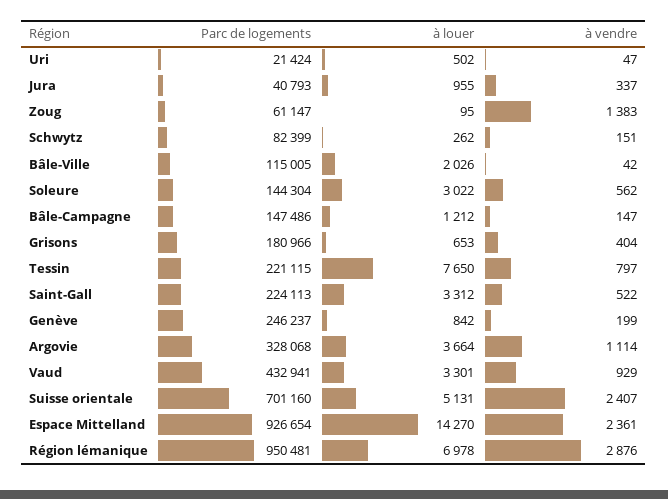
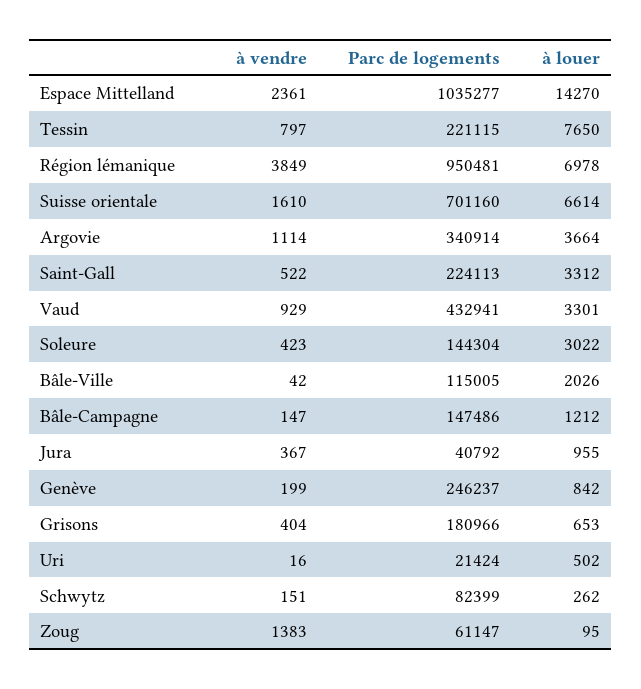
  {
    "Parc de logements": {
      "Uri": 21424,
-     "Jura": 40793,
+     "Jura": 40792,
      "Zoug": 61147,
      "Schwytz": 82399,
      "Bâle-Ville": 115005,
      "Soleure": 144304,
      "Bâle-Campagne": 147486,
      "Grisons": 180966,
      "Tessin": 221115,
      "Saint-Gall": 224113,
      "Genève": 246237,
-     "Argovie": 328068,
+     "Argovie": 340914,
      "Vaud": 432941,
      "Suisse orientale": 701160,
-     "Espace Mittelland": 926654,
+     "Espace Mittelland": 1035277,
      "Région lémanique": 950481
    },
    "à louer": {
      "Uri": 502,
      "Jura": 955,
      "Zoug": 95,
      "Schwytz": 262,
      "Bâle-Ville": 2026,
      "Soleure": 3022,
      "Bâle-Campagne": 1212,
      "Grisons": 653,
      "Tessin": 7650,
      "Saint-Gall": 3312,
      "Genève": 842,
      "Argovie": 3664,
      "Vaud": 3301,
-     "Suisse orientale": 5131,
+     "Suisse orientale": 6614,
      "Espace Mittelland": 14270,
      "Région lémanique": 6978
    },
    "à vendre": {
-     "Uri": 47,
+     "Uri": 16,
-     "Jura": 337,
+     "Jura": 367,
      "Zoug": 1383,
      "Schwytz": 151,
      "Bâle-Ville": 42,
-     "Soleure": 562,
+     "Soleure": 423,
      "Bâle-Campagne": 147,
      "Grisons": 404,
      "Tessin": 797,
      "Saint-Gall": 522,
      "Genève": 199,
      "Argovie": 1114,
      "Vaud": 929,
-     "Suisse orientale": 2407,
+     "Suisse orientale": 1610,
      "Espace Mittelland": 2361,
-     "Région lémanique": 2876
+     "Région lémanique": 3849
    }
  }

